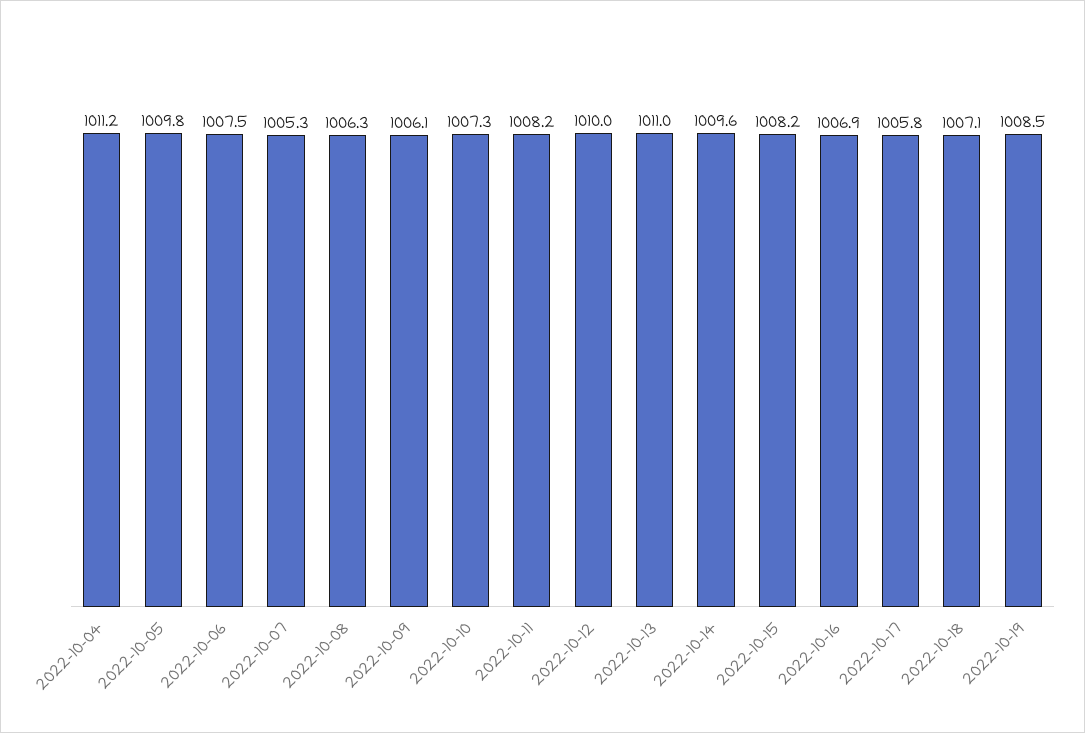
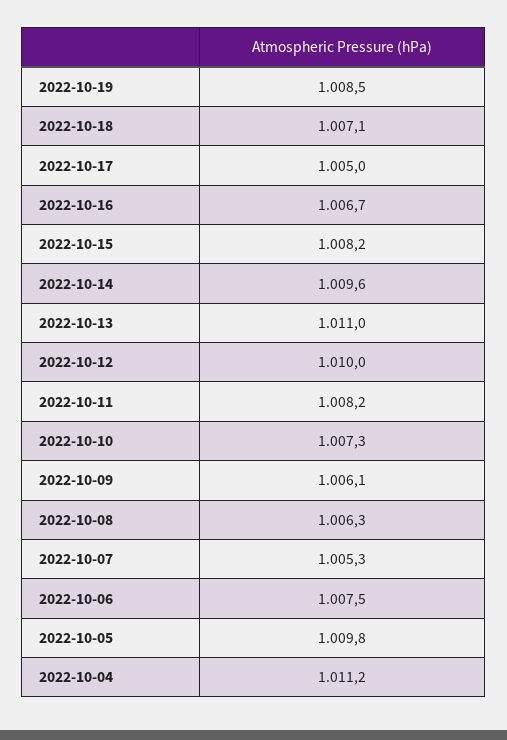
  {
    "2022-10-04": 1011.2,
    "2022-10-05": 1009.8,
    "2022-10-06": 1007.5,
    "2022-10-07": 1005.3,
    "2022-10-08": 1006.3,
    "2022-10-09": 1006.1,
    "2022-10-10": 1007.3,
    "2022-10-11": 1008.2,
    "2022-10-12": 1010,
    "2022-10-13": 1011,
    "2022-10-14": 1009.6,
    "2022-10-15": 1008.2,
-   "2022-10-16": 1006.9,
+   "2022-10-16": 1006.7,
-   "2022-10-17": 1005.8,
+   "2022-10-17": 1005,
    "2022-10-18": 1007.1,
    "2022-10-19": 1008.5
  }

